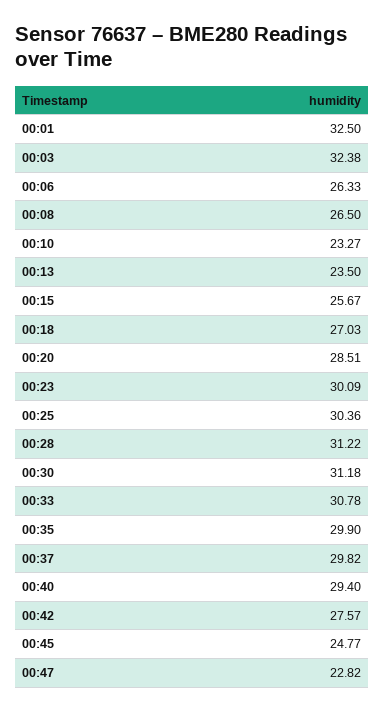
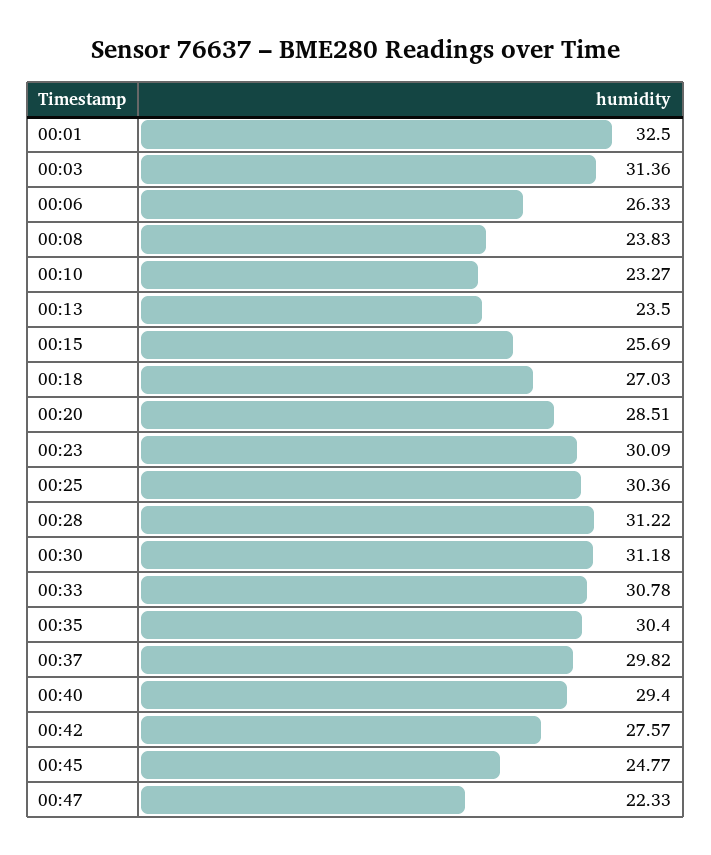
  {
    "00:01": 32.5,
-   "00:03": 32.38,
+   "00:03": 31.36,
    "00:06": 26.33,
-   "00:08": 26.5,
+   "00:08": 23.83,
    "00:10": 23.27,
    "00:13": 23.5,
-   "00:15": 25.67,
+   "00:15": 25.69,
    "00:18": 27.03,
    "00:20": 28.51,
    "00:23": 30.09,
    "00:25": 30.36,
    "00:28": 31.22,
    "00:30": 31.18,
    "00:33": 30.78,
-   "00:35": 29.9,
+   "00:35": 30.4,
    "00:37": 29.82,
    "00:40": 29.4,
    "00:42": 27.57,
    "00:45": 24.77,
-   "00:47": 22.82
+   "00:47": 22.33
  }

